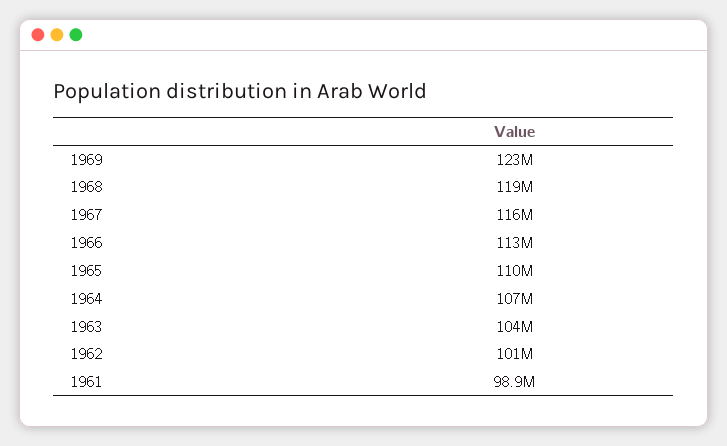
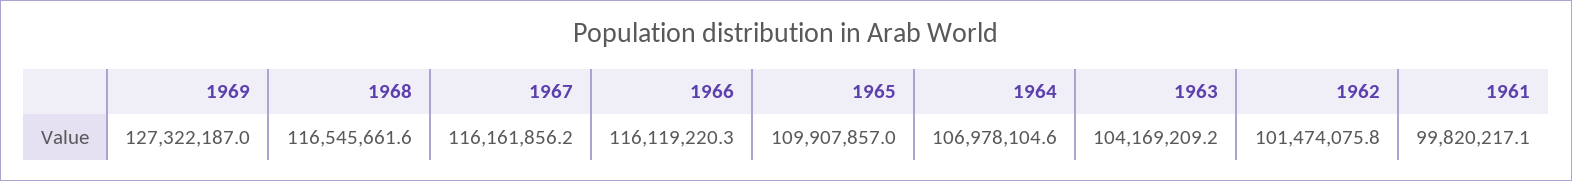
  {
-   "1969": 123000000,
+   "1969": 127322187,
-   "1968": 119000000,
+   "1968": 116545661.6,
    "1967": 116161856.2,
-   "1966": 113000000,
+   "1966": 116119220.3,
    "1965": 109907857,
    "1964": 106978104.6,
    "1963": 104169209.2,
    "1962": 101474075.8,
-   "1961": 98900000
+   "1961": 99820217.1
  }

